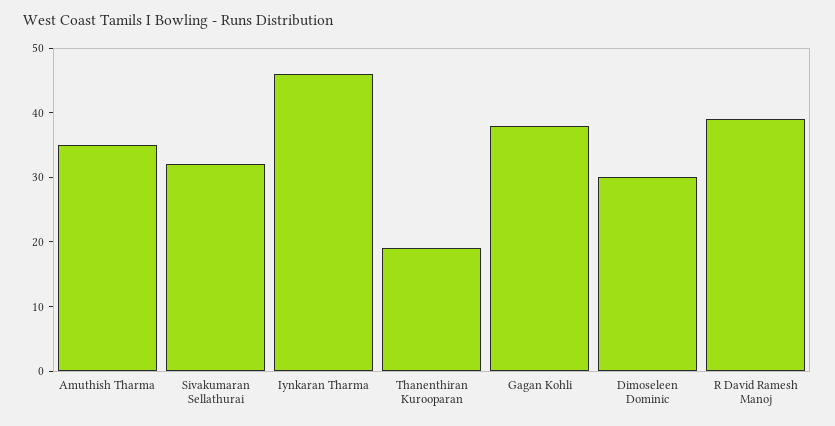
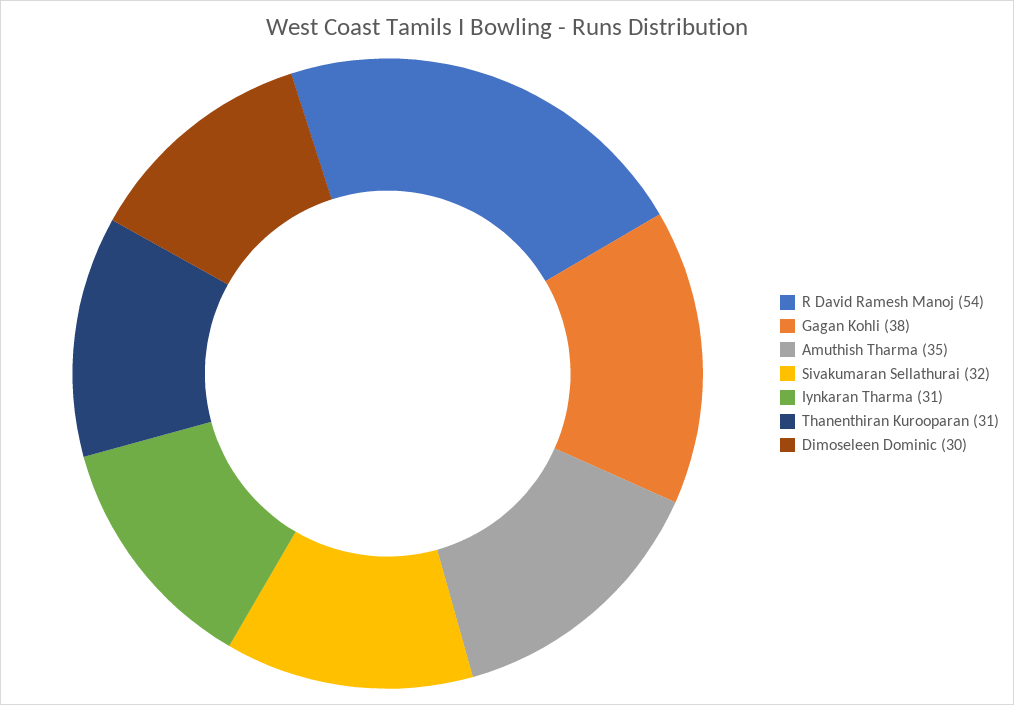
  {
    "Amuthish Tharma": 35,
    "Sivakumaran Sellathurai": 32,
-   "Iynkaran Tharma": 45,
+   "Iynkaran Tharma": 31,
-   "Thanenthiran Kurooparan": 20,
+   "Thanenthiran Kurooparan": 31,
    "Gagan Kohli": 38,
    "Dimoseleen Dominic": 30,
-   "R David Ramesh Manoj": 40
+   "R David Ramesh Manoj": 54
  }

